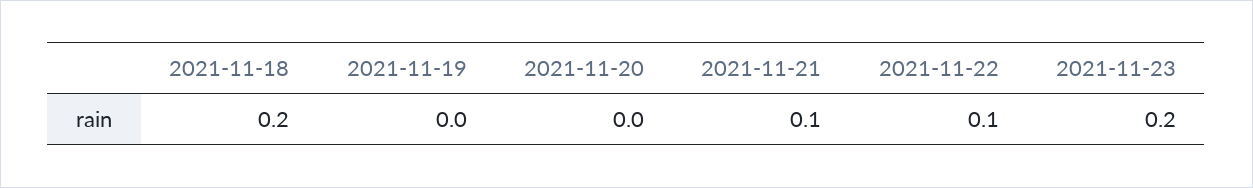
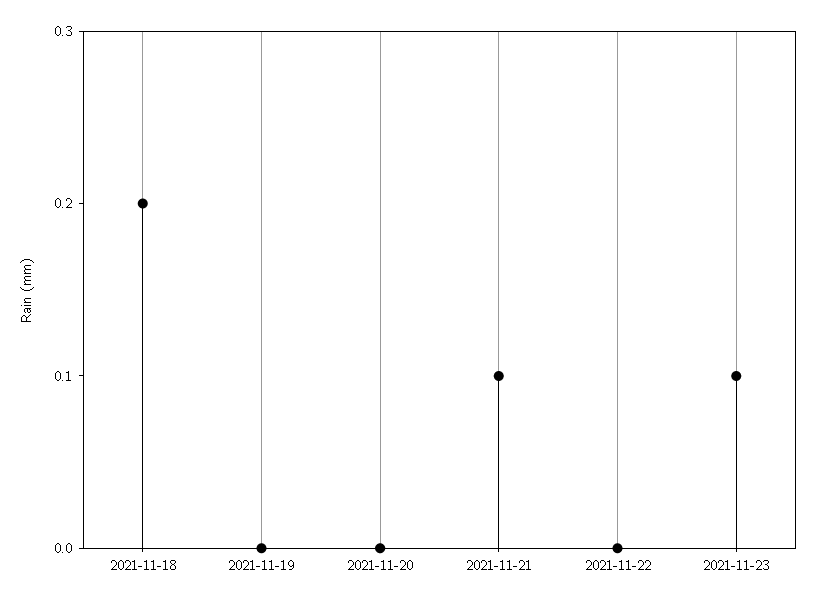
  {
    "2021-11-18": 0.2,
    "2021-11-19": 0,
    "2021-11-20": 0,
    "2021-11-21": 0.1,
-   "2021-11-22": 0.1,
+   "2021-11-22": 0,
-   "2021-11-23": 0.2
+   "2021-11-23": 0.1
  }

